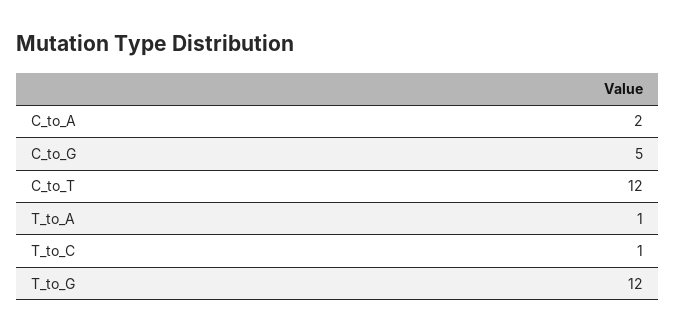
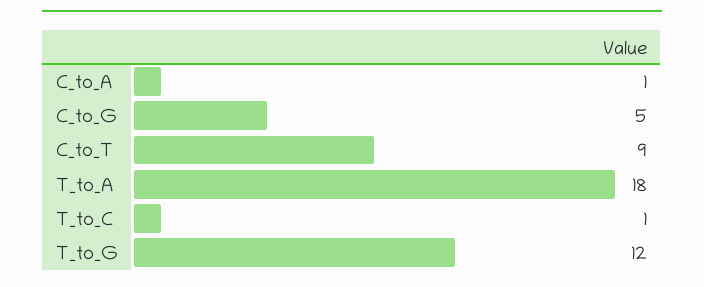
  {
-   "C_to_A": 2,
+   "C_to_A": 1,
    "C_to_G": 5,
-   "C_to_T": 12,
+   "C_to_T": 9,
-   "T_to_A": 1,
+   "T_to_A": 18,
    "T_to_C": 1,
    "T_to_G": 12
  }

